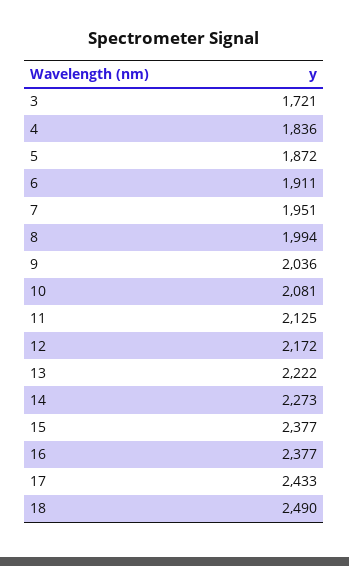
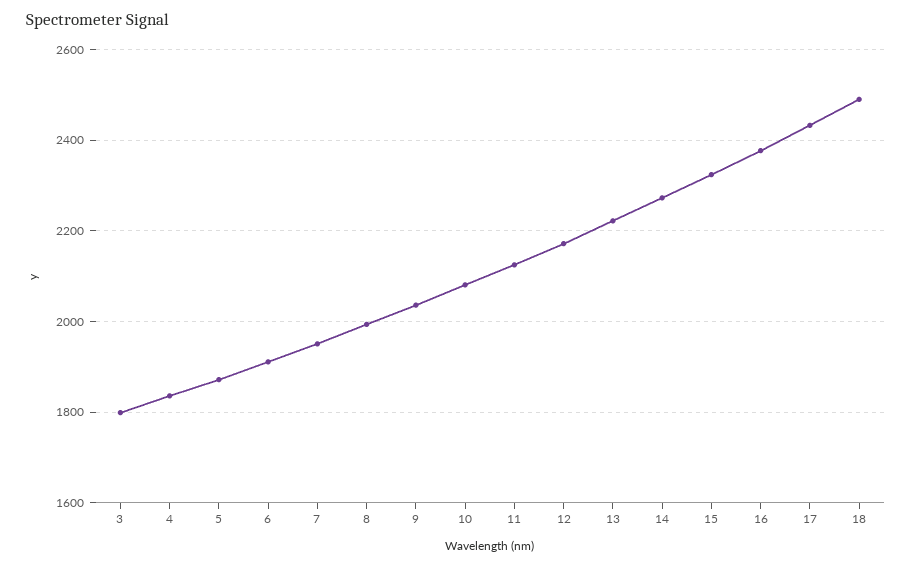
  {
-   "3": 1721,
+   "3": 1800,
    "4": 1836,
    "5": 1872,
    "6": 1911,
    "7": 1951,
    "8": 1994,
    "9": 2036,
    "10": 2081,
    "11": 2125,
    "12": 2172,
    "13": 2222,
    "14": 2273,
-   "15": 2377,
+   "15": 2320,
    "16": 2377,
    "17": 2433,
    "18": 2490
  }

